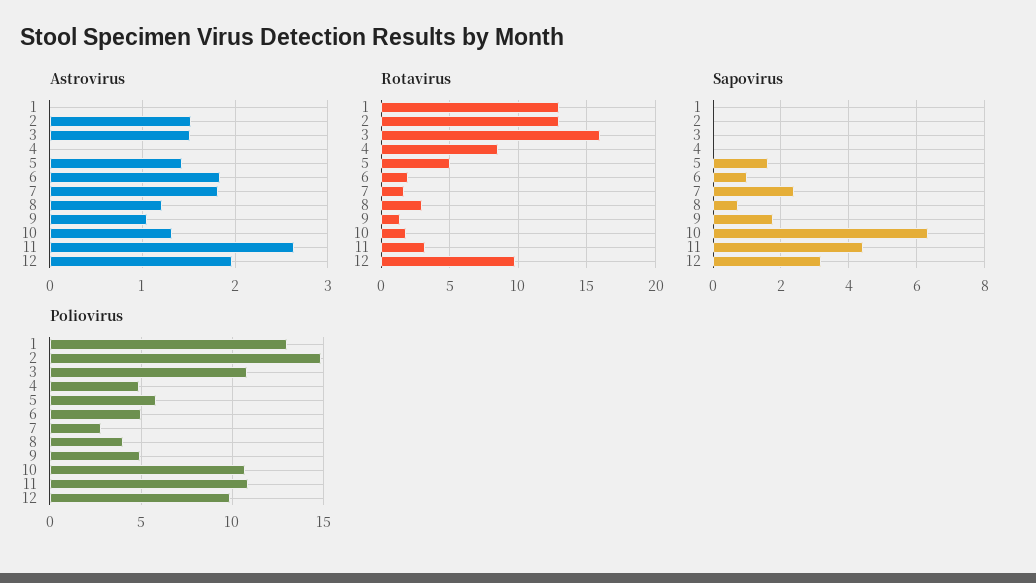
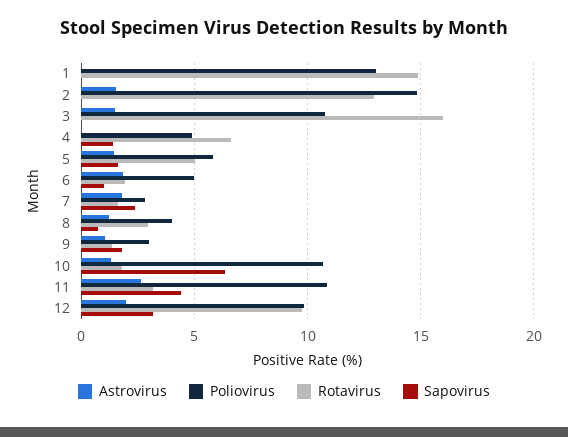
  {
    "Astrovirus": {
      "1": 0,
      "2": 1.5,
      "3": 1.5,
      "4": 0,
      "5": 1.4,
      "6": 1.8,
      "7": 1.8,
      "8": 1.2,
      "9": 1.1,
      "10": 1.3,
      "11": 2.6,
      "12": 2
    },
    "Rotavirus": {
-     "1": 13,
+     "1": 15,
      "2": 13,
      "3": 16,
-     "4": 8.5,
+     "4": 6.5,
      "5": 5,
      "6": 2,
      "7": 1.5,
      "8": 3,
      "9": 1.5,
      "10": 2,
      "11": 3,
      "12": 9.5
    },
    "Sapovirus": {
      "1": 0,
      "2": 0,
      "3": 0,
-     "4": 0,
+     "4": 1.5,
      "5": 1.6,
      "6": 1,
      "7": 2.4,
      "8": 0.8,
      "9": 1.8,
      "10": 6.4,
      "11": 4.4,
      "12": 3.2
    },
    "Poliovirus": {
      "1": 13,
      "2": 15,
      "3": 11,
      "4": 5,
      "5": 6,
      "6": 5,
      "7": 3,
      "8": 4,
-     "9": 5,
+     "9": 3,
      "10": 10.5,
      "11": 11,
      "12": 10
    }
  }

